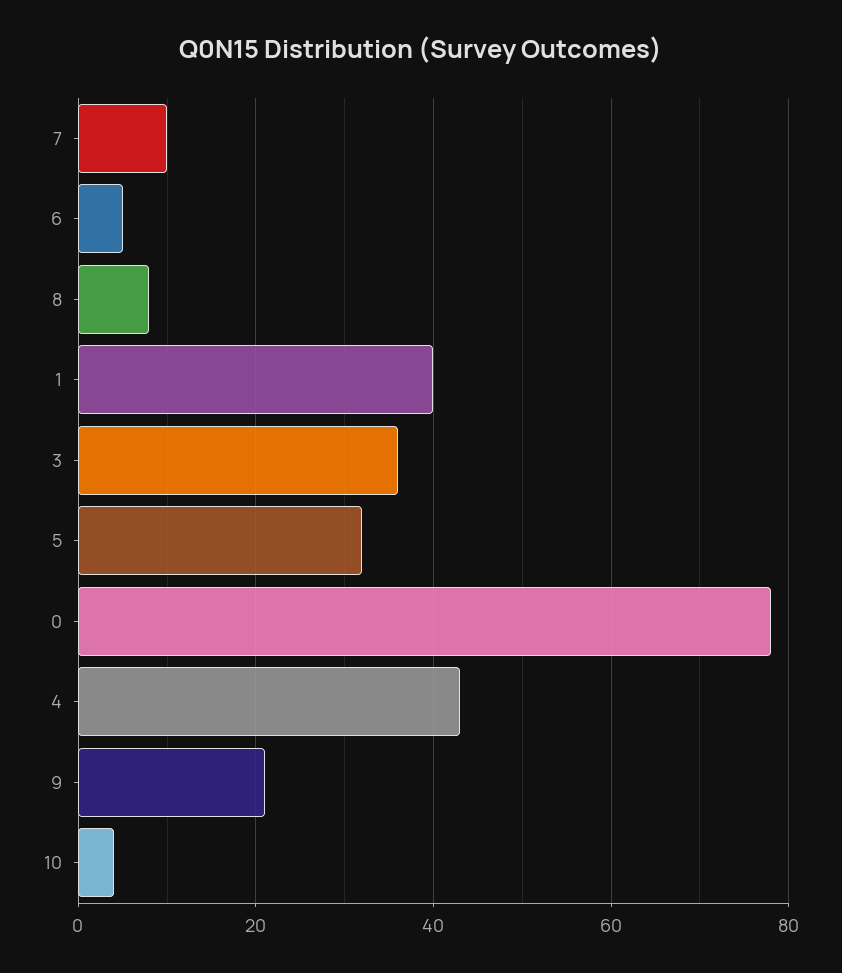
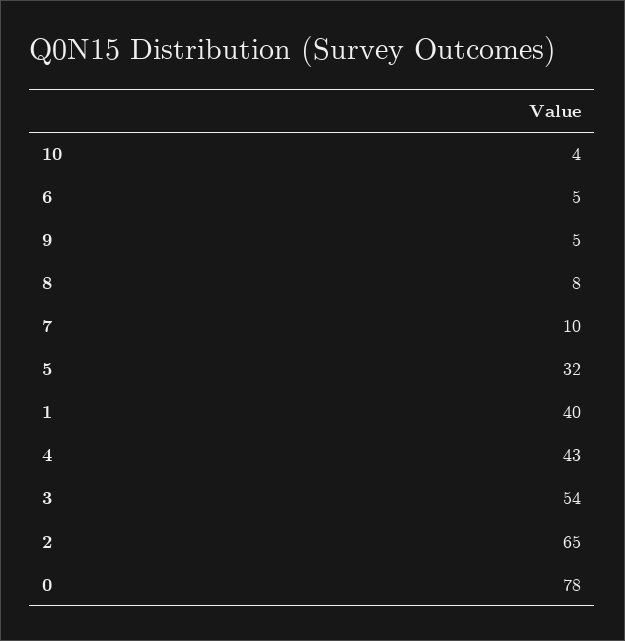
  {
    "7": 10,
    "6": 5,
    "8": 8,
    "1": 40,
-   "3": 35,
+   "3": 54,
    "5": 32,
    "0": 78,
    "4": 43,
-   "9": 20,
+   "9": 5,
-   "10": 4
+   "10": 4,
+   "2": 65
  }

